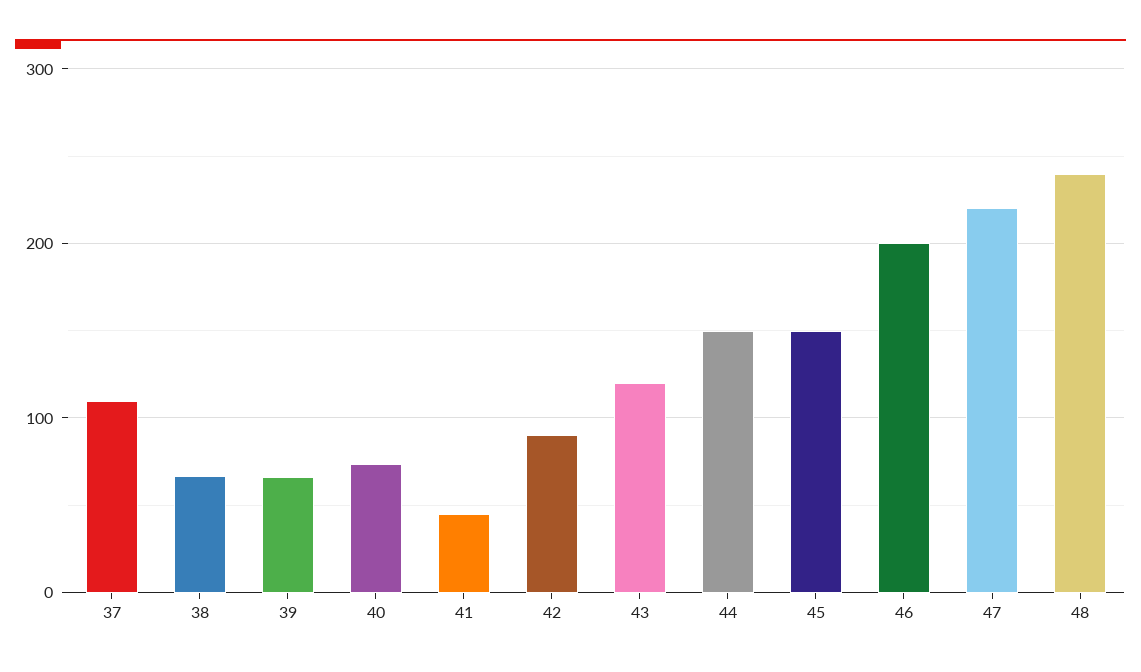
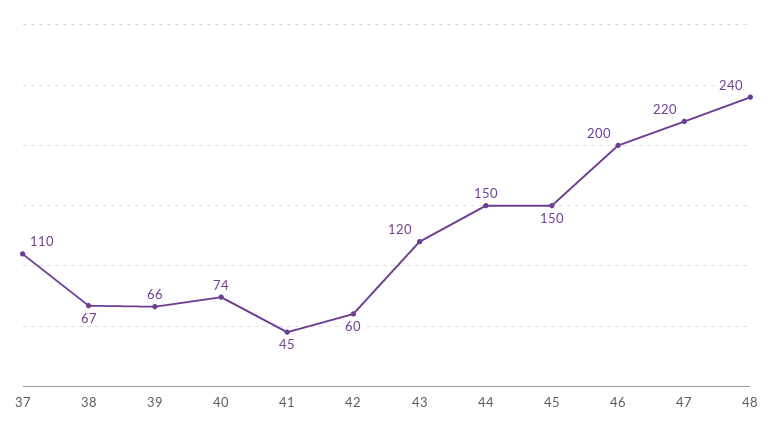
  {
    "37": 110,
    "38": 67,
    "39": 66,
    "40": 74,
    "41": 45,
-   "42": 90,
+   "42": 60,
    "43": 120,
    "44": 150,
    "45": 150,
    "46": 200,
    "47": 220,
    "48": 240
  }

